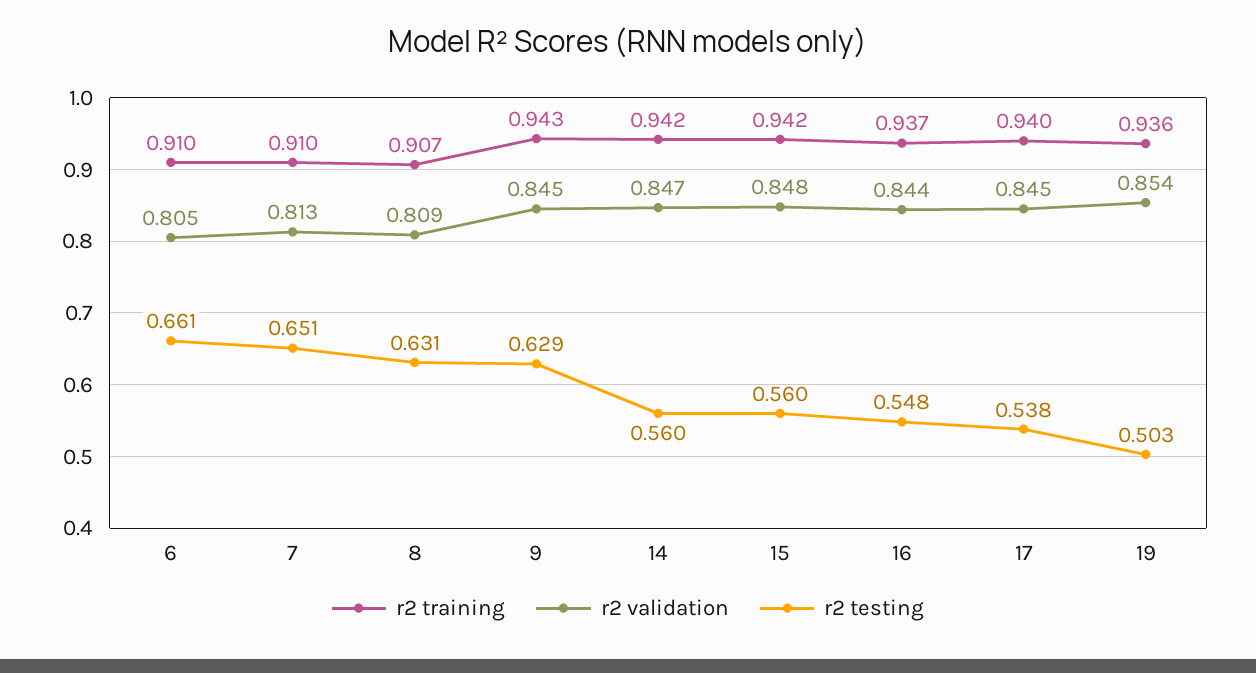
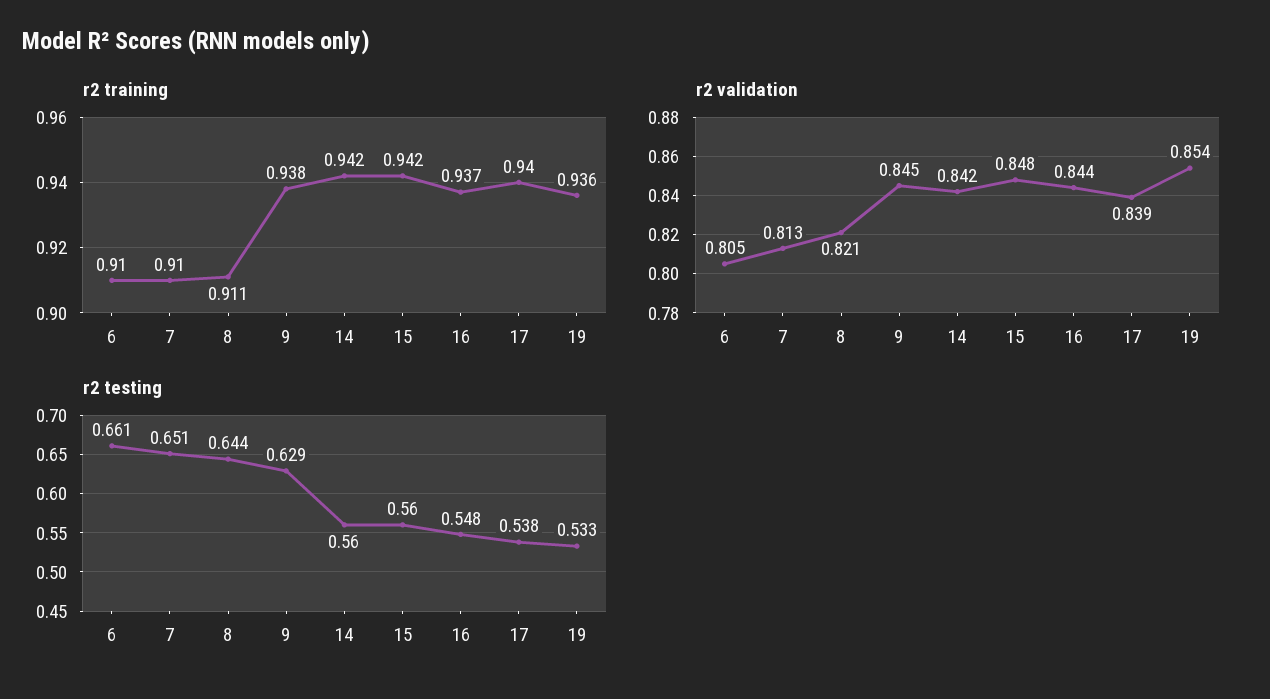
  {
    "r2 training": {
      "6": 0.91,
      "7": 0.91,
-     "8": 0.907,
+     "8": 0.911,
-     "9": 0.943,
+     "9": 0.938,
      "14": 0.942,
      "15": 0.942,
      "16": 0.937,
      "17": 0.94,
      "19": 0.936
    },
    "r2 validation": {
      "6": 0.805,
      "7": 0.813,
-     "8": 0.809,
+     "8": 0.821,
      "9": 0.845,
-     "14": 0.847,
+     "14": 0.842,
      "15": 0.848,
      "16": 0.844,
-     "17": 0.845,
+     "17": 0.839,
      "19": 0.854
    },
    "r2 testing": {
      "6": 0.661,
      "7": 0.651,
-     "8": 0.631,
+     "8": 0.644,
      "9": 0.629,
      "14": 0.56,
      "15": 0.56,
      "16": 0.548,
      "17": 0.538,
-     "19": 0.503
+     "19": 0.533
    }
  }

